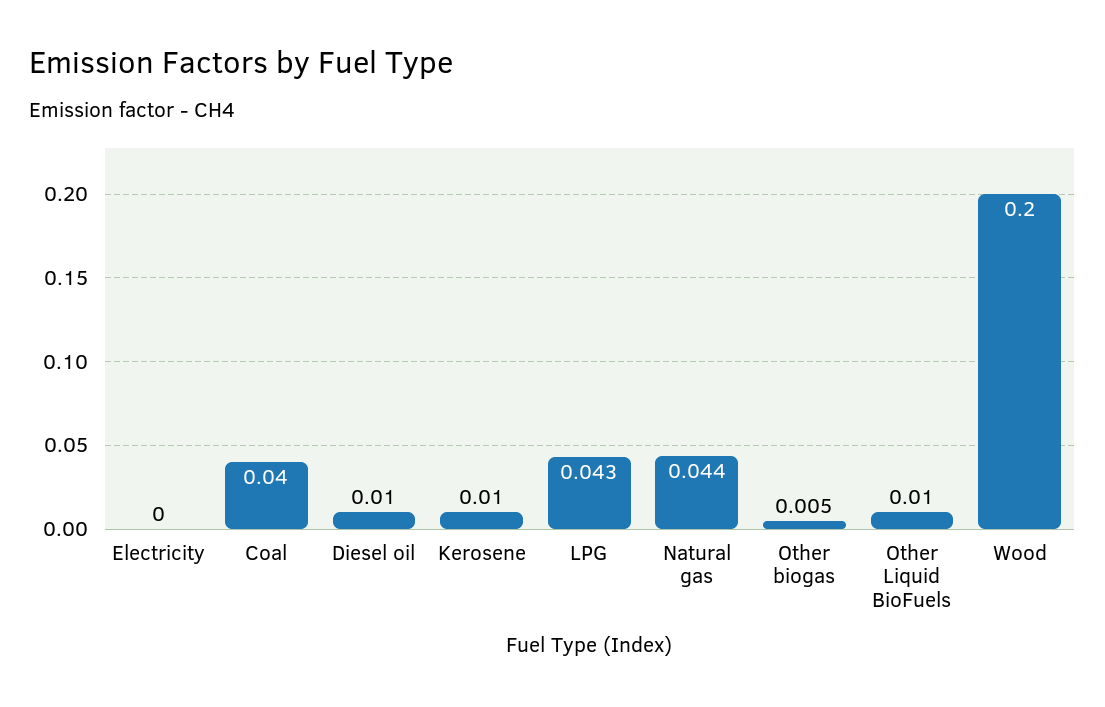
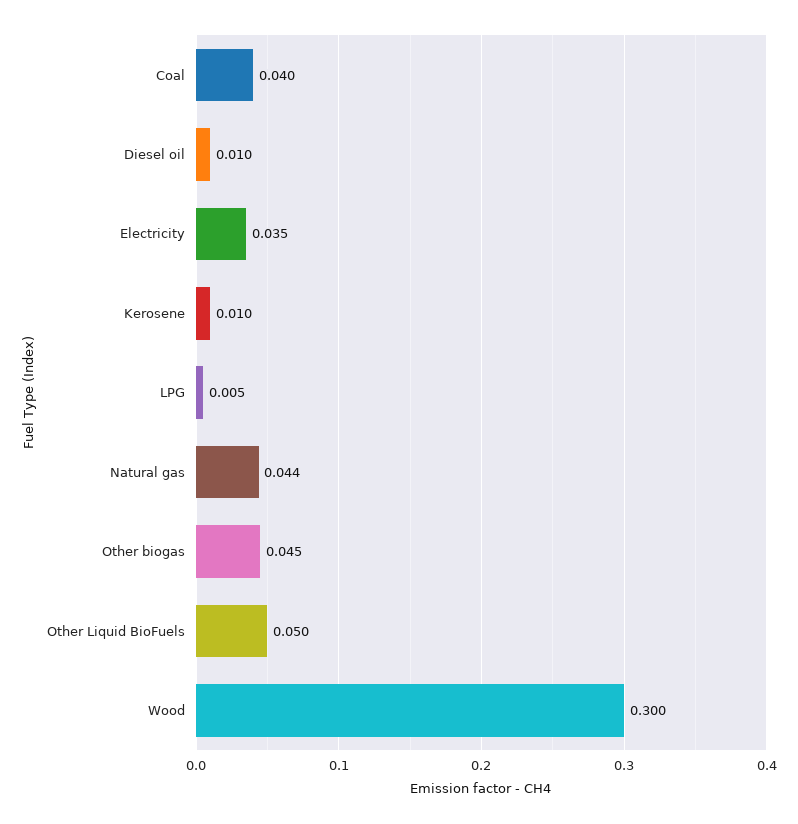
  {
-   "Electricity": 0,
+   "Electricity": 0.035,
    "Coal": 0.04,
    "Diesel oil": 0.01,
    "Kerosene": 0.01,
-   "LPG": 0.043,
+   "LPG": 0.005,
    "Natural gas": 0.044,
-   "Other biogas": 0.005,
+   "Other biogas": 0.045,
-   "Other Liquid BioFuels": 0.01,
+   "Other Liquid BioFuels": 0.05,
-   "Wood": 0.2
+   "Wood": 0.3
  }

